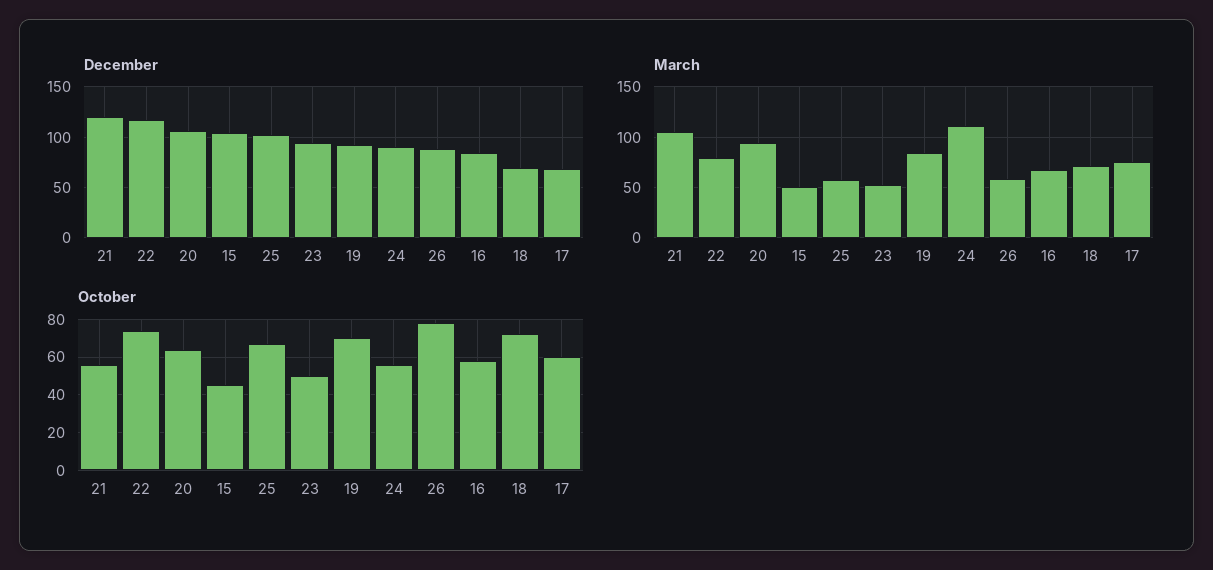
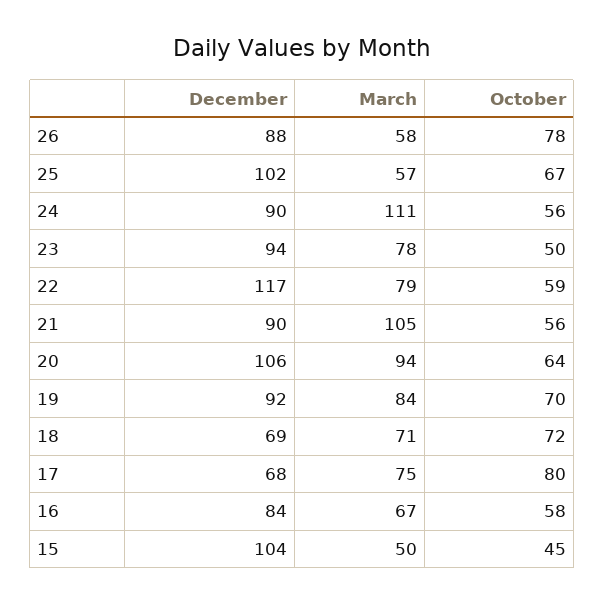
  {
    "December": {
-     "21": 120,
+     "21": 90,
      "22": 117,
      "20": 106,
      "15": 104,
      "25": 102,
      "23": 94,
      "19": 92,
      "24": 90,
      "26": 88,
      "16": 84,
      "18": 69,
      "17": 68
    },
    "March": {
      "21": 105,
      "22": 79,
      "20": 94,
      "15": 50,
      "25": 57,
-     "23": 50,
+     "23": 78,
      "19": 84,
      "24": 111,
      "26": 58,
      "16": 67,
      "18": 71,
      "17": 75
    },
    "October": {
      "21": 56,
-     "22": 75,
+     "22": 59,
      "20": 64,
      "15": 45,
      "25": 67,
      "23": 50,
      "19": 70,
      "24": 56,
      "26": 78,
      "16": 58,
      "18": 72,
-     "17": 60
+     "17": 80
    }
  }

